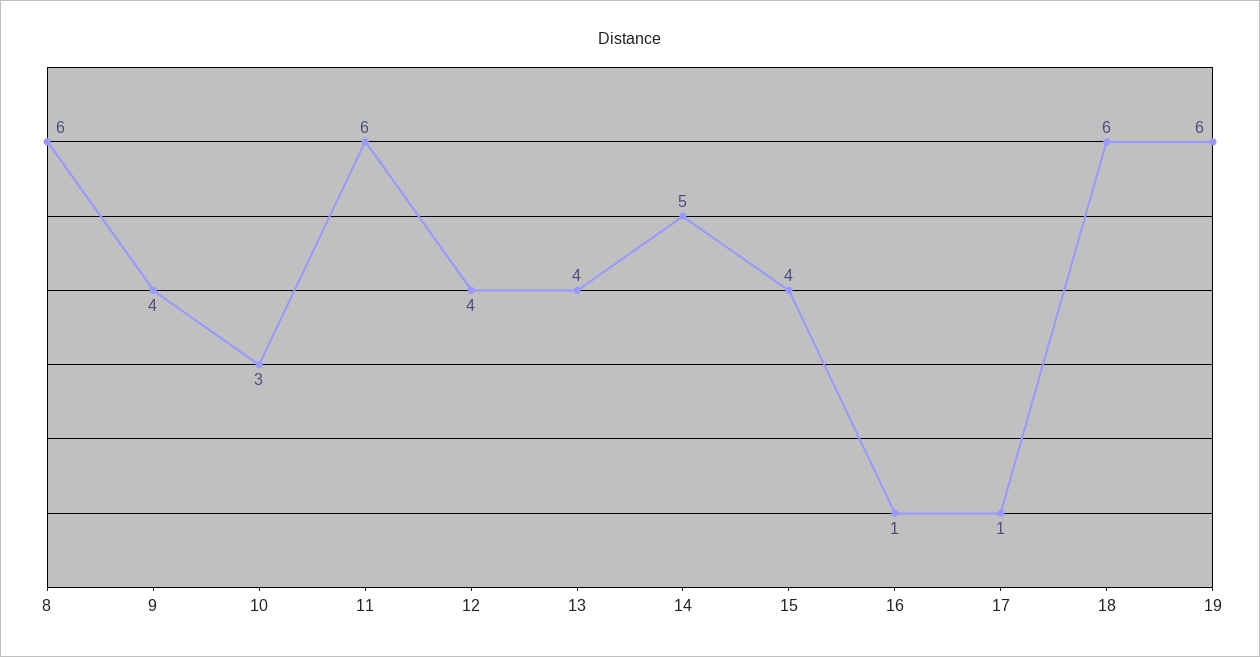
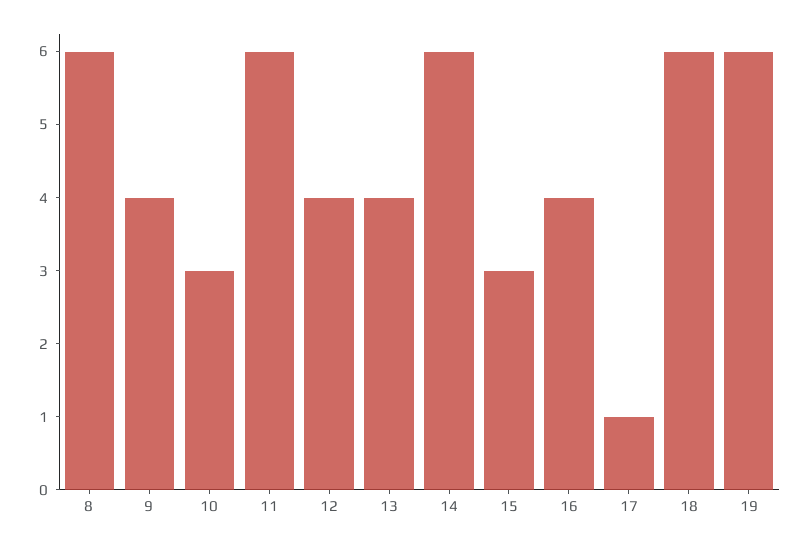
  {
    "8": 6,
    "9": 4,
    "10": 3,
    "11": 6,
    "12": 4,
    "13": 4,
-   "14": 5,
+   "14": 6,
-   "15": 4,
+   "15": 3,
-   "16": 1,
+   "16": 4,
    "17": 1,
    "18": 6,
    "19": 6
  }

